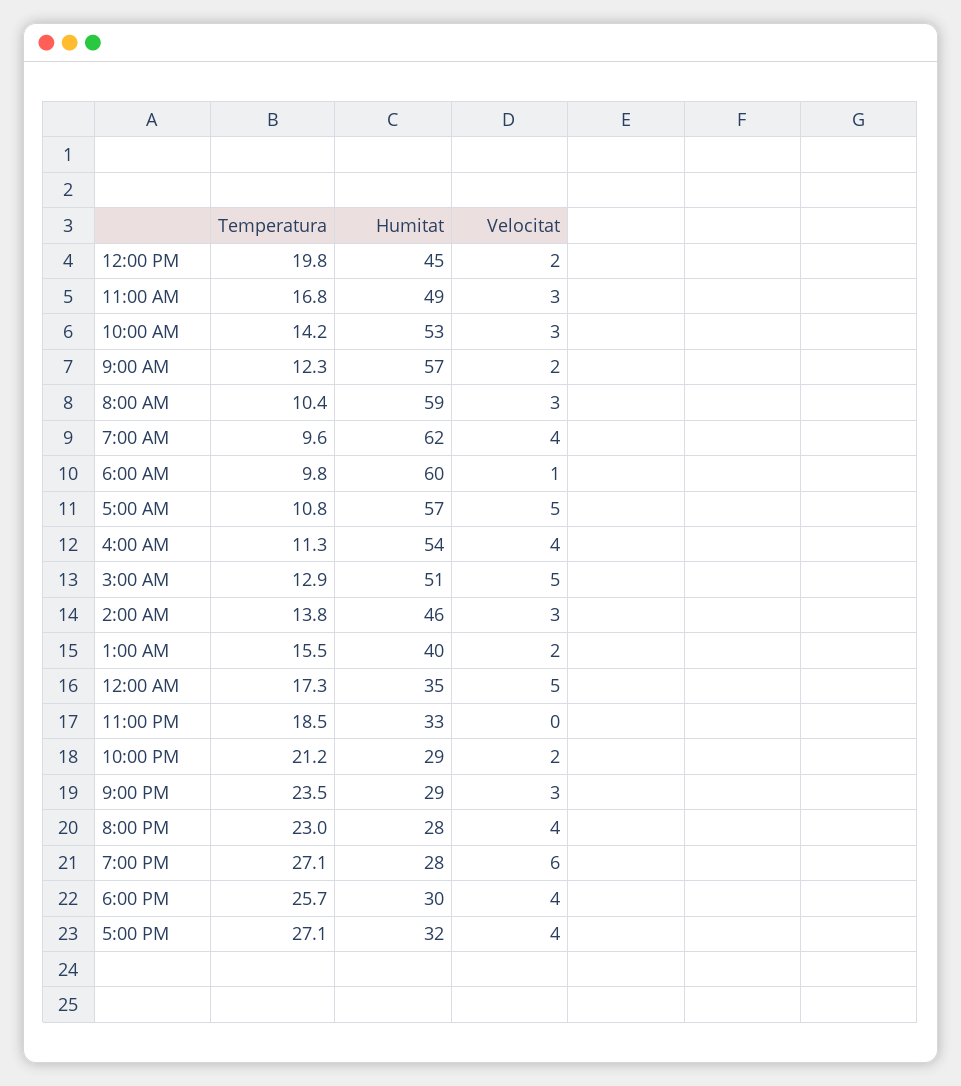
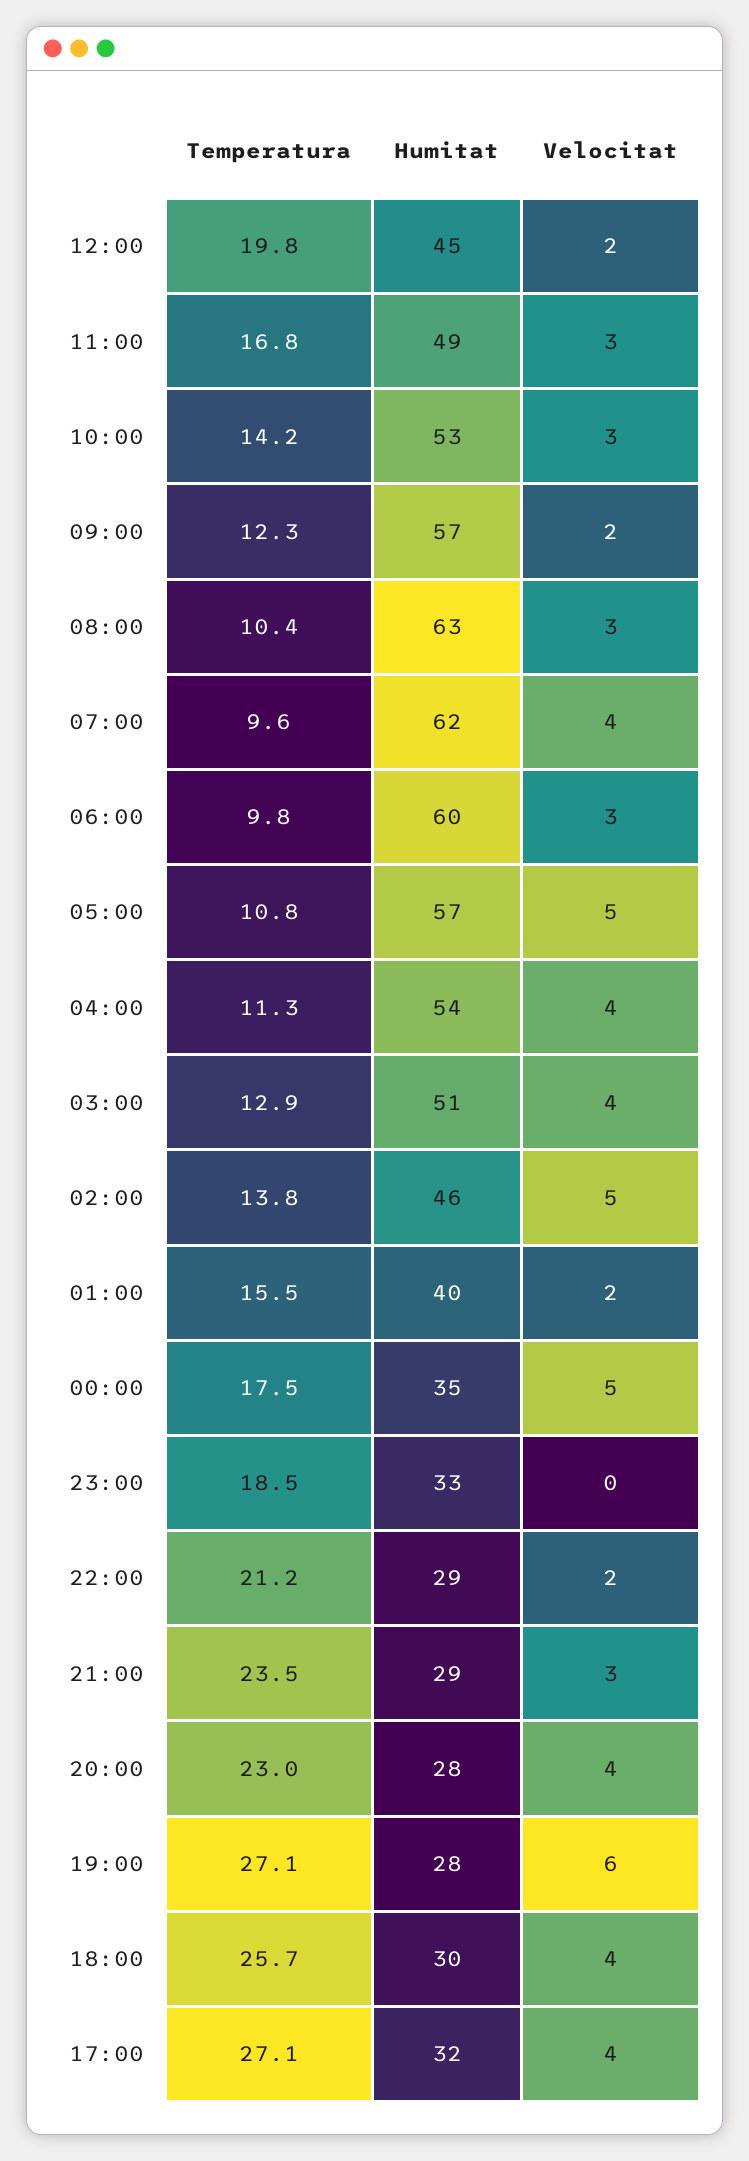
  {
    "Temperatura": {
      "12:00 PM": 19.8,
      "11:00 AM": 16.8,
      "10:00 AM": 14.2,
      "9:00 AM": 12.3,
      "8:00 AM": 10.4,
      "7:00 AM": 9.6,
      "6:00 AM": 9.8,
      "5:00 AM": 10.8,
      "4:00 AM": 11.3,
      "3:00 AM": 12.9,
      "2:00 AM": 13.8,
      "1:00 AM": 15.5,
-     "12:00 AM": 17.3,
+     "12:00 AM": 17.5,
      "11:00 PM": 18.5,
      "10:00 PM": 21.2,
      "9:00 PM": 23.5,
      "8:00 PM": 23,
      "7:00 PM": 27.1,
      "6:00 PM": 25.7,
      "5:00 PM": 27.1
    },
    "Humitat": {
      "12:00 PM": 45,
      "11:00 AM": 49,
      "10:00 AM": 53,
      "9:00 AM": 57,
-     "8:00 AM": 59,
+     "8:00 AM": 63,
      "7:00 AM": 62,
      "6:00 AM": 60,
      "5:00 AM": 57,
      "4:00 AM": 54,
      "3:00 AM": 51,
      "2:00 AM": 46,
      "1:00 AM": 40,
      "12:00 AM": 35,
      "11:00 PM": 33,
      "10:00 PM": 29,
      "9:00 PM": 29,
      "8:00 PM": 28,
      "7:00 PM": 28,
      "6:00 PM": 30,
      "5:00 PM": 32
    },
    "Velocitat": {
      "12:00 PM": 2,
      "11:00 AM": 3,
      "10:00 AM": 3,
      "9:00 AM": 2,
      "8:00 AM": 3,
      "7:00 AM": 4,
-     "6:00 AM": 1,
+     "6:00 AM": 3,
      "5:00 AM": 5,
      "4:00 AM": 4,
-     "3:00 AM": 5,
+     "3:00 AM": 4,
-     "2:00 AM": 3,
+     "2:00 AM": 5,
      "1:00 AM": 2,
      "12:00 AM": 5,
      "11:00 PM": 0,
      "10:00 PM": 2,
      "9:00 PM": 3,
      "8:00 PM": 4,
      "7:00 PM": 6,
      "6:00 PM": 4,
      "5:00 PM": 4
    }
  }

